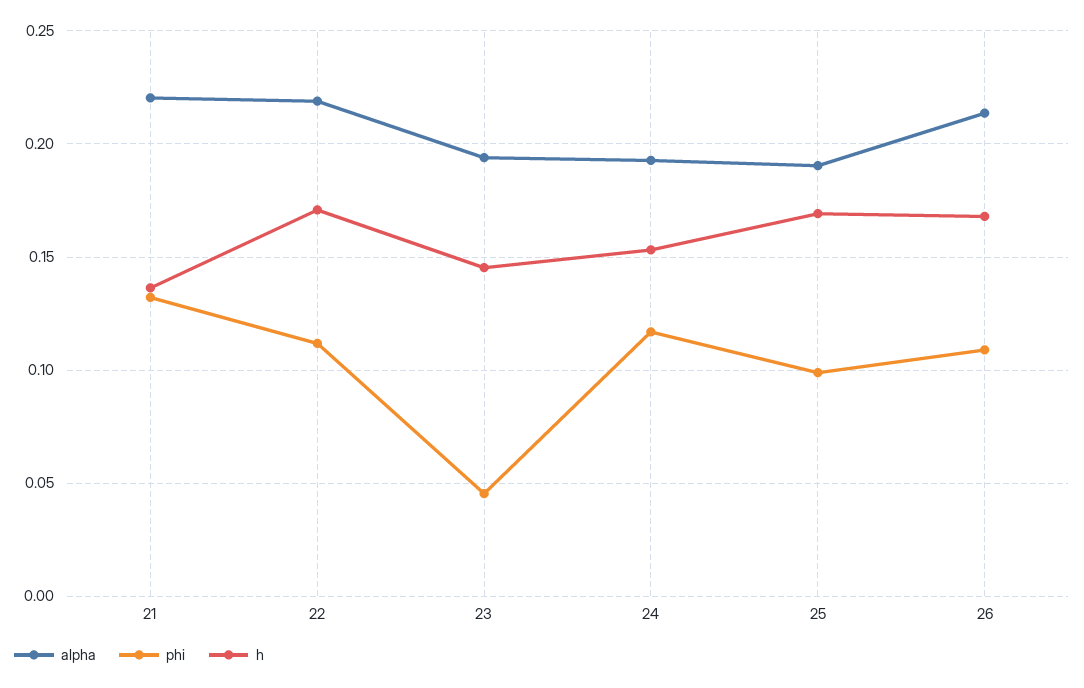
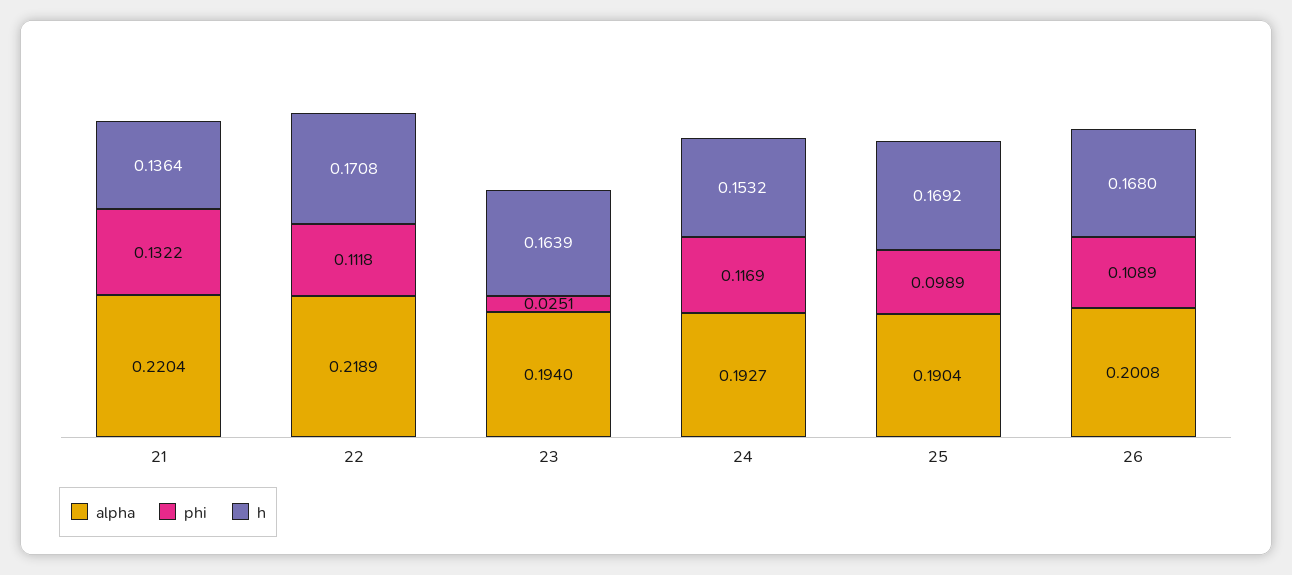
  {
    "alpha": {
      "21": 0.2204,
      "22": 0.2189,
      "23": 0.194,
      "24": 0.1927,
      "25": 0.1904,
-     "26": 0.215
+     "26": 0.2008
    },
    "phi": {
      "21": 0.1322,
      "22": 0.1118,
-     "23": 0.045,
+     "23": 0.0251,
      "24": 0.1169,
      "25": 0.0989,
      "26": 0.1089
    },
    "h": {
      "21": 0.1364,
      "22": 0.1708,
-     "23": 0.145,
+     "23": 0.1639,
      "24": 0.1532,
      "25": 0.1692,
      "26": 0.168
    }
  }

